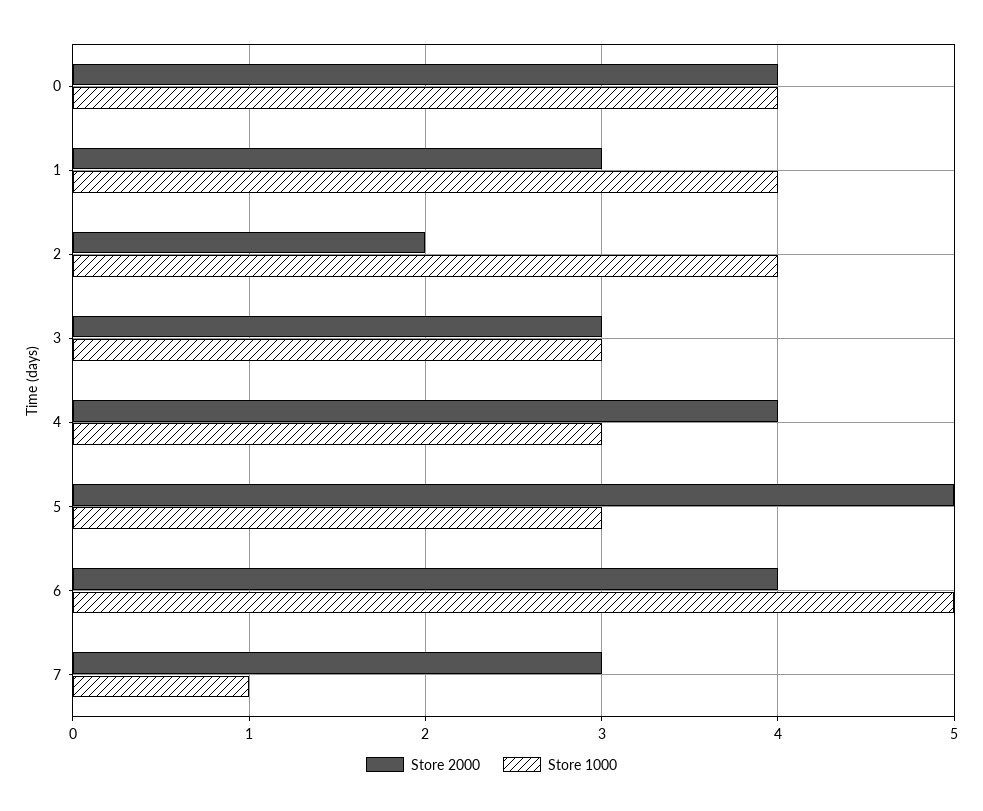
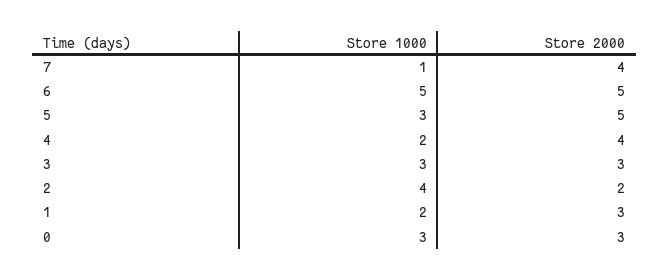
  {
    "Store 2000": {
-     "0": 4,
+     "0": 3,
      "1": 3,
      "2": 2,
      "3": 3,
      "4": 4,
      "5": 5,
-     "6": 4,
+     "6": 5,
-     "7": 3
+     "7": 4
    },
    "Store 1000": {
-     "0": 4,
+     "0": 3,
-     "1": 4,
+     "1": 2,
      "2": 4,
      "3": 3,
-     "4": 3,
+     "4": 2,
      "5": 3,
      "6": 5,
      "7": 1
    }
  }

